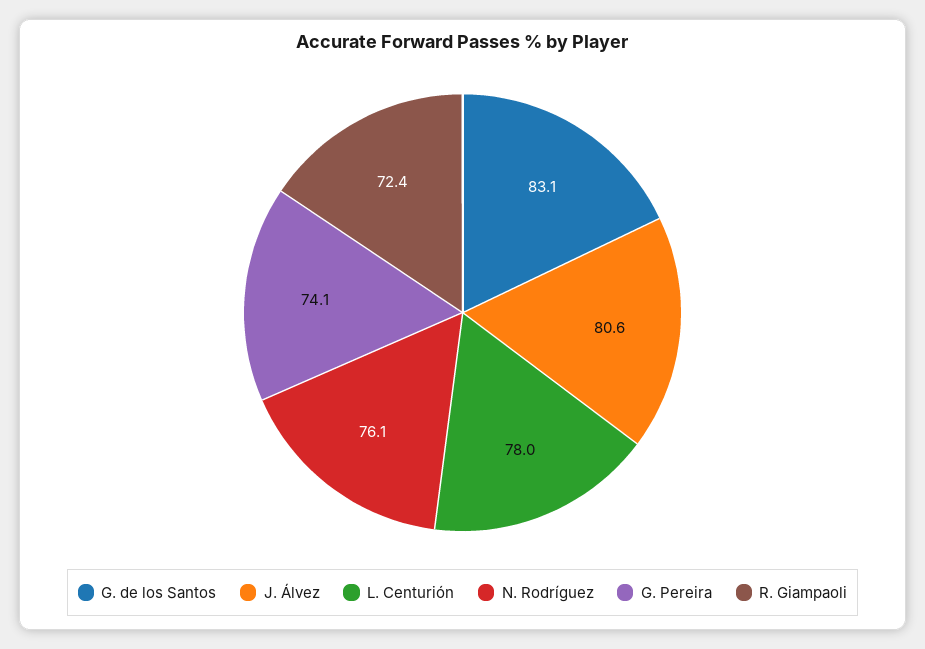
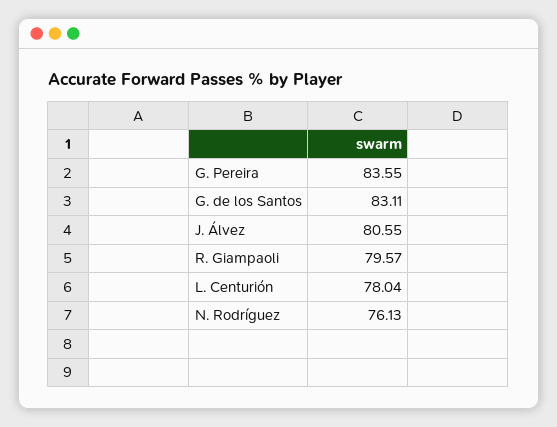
  {
    "G. de los Santos": 83.11,
    "J. Álvez": 80.55,
    "L. Centurión": 78.04,
    "N. Rodríguez": 76.13,
-   "G. Pereira": 74.1,
+   "G. Pereira": 83.55,
-   "R. Giampaoli": 72.4
+   "R. Giampaoli": 79.57
  }

